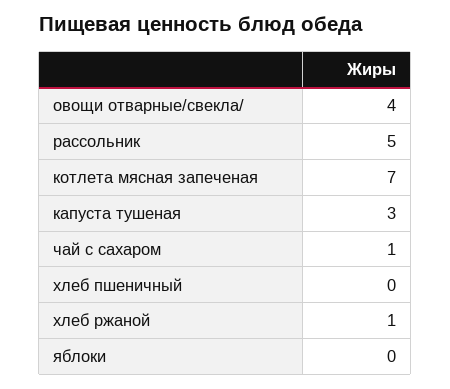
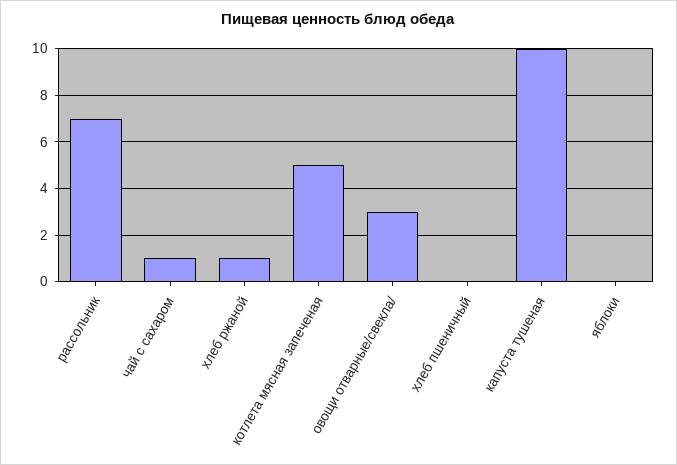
  {
-   "овощи отварные/свекла/": 4,
+   "овощи отварные/свекла/": 3,
-   "рассольник": 5,
+   "рассольник": 7,
-   "котлета мясная запеченая": 7,
+   "котлета мясная запеченая": 5,
-   "капуста тушеная": 3,
+   "капуста тушеная": 10,
    "чай с сахаром": 1,
    "хлеб пшеничный": 0,
    "хлеб ржаной": 1,
    "яблоки": 0
  }

